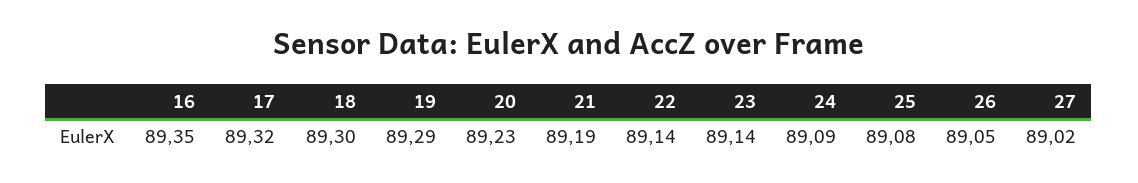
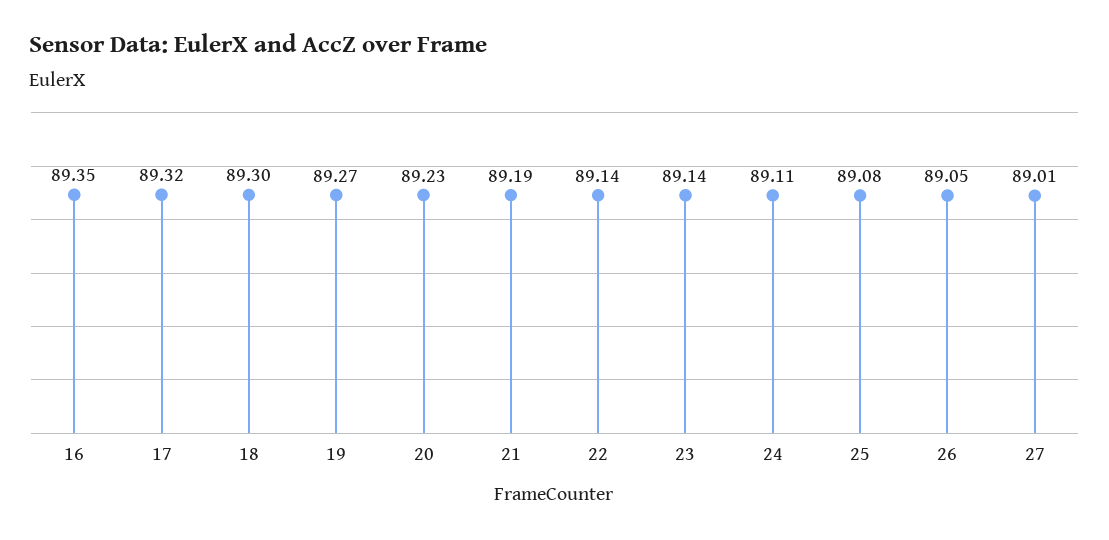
  {
    "16": 89.35,
    "17": 89.32,
    "18": 89.3,
-   "19": 89.29,
+   "19": 89.27,
    "20": 89.23,
    "21": 89.19,
    "22": 89.14,
    "23": 89.14,
-   "24": 89.09,
+   "24": 89.11,
    "25": 89.08,
    "26": 89.05,
-   "27": 89.02
+   "27": 89.01
  }

